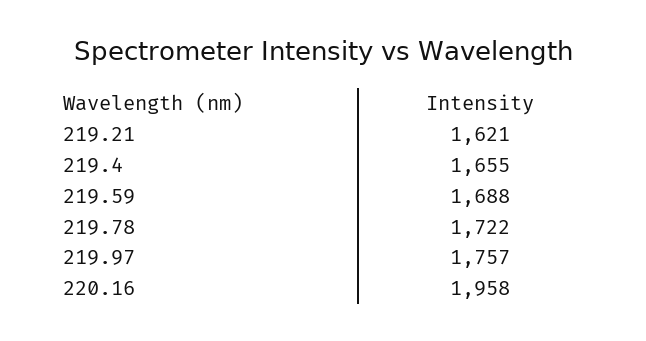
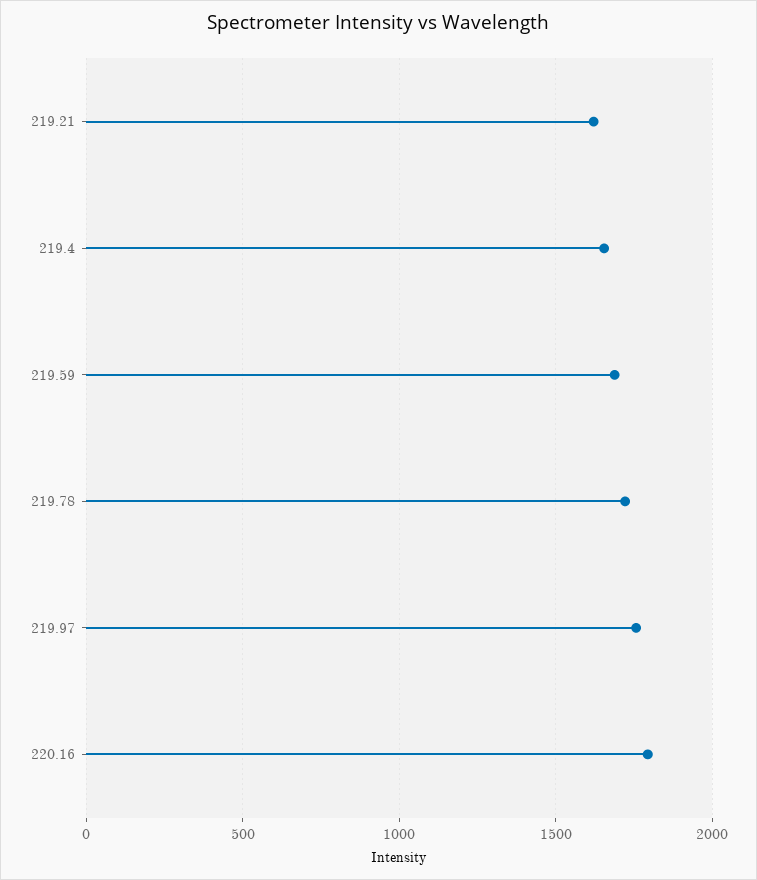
  {
    "219.21": 1621,
    "219.4": 1655,
    "219.59": 1688,
    "219.78": 1722,
    "219.97": 1757,
-   "220.16": 1958
+   "220.16": 1800
  }

